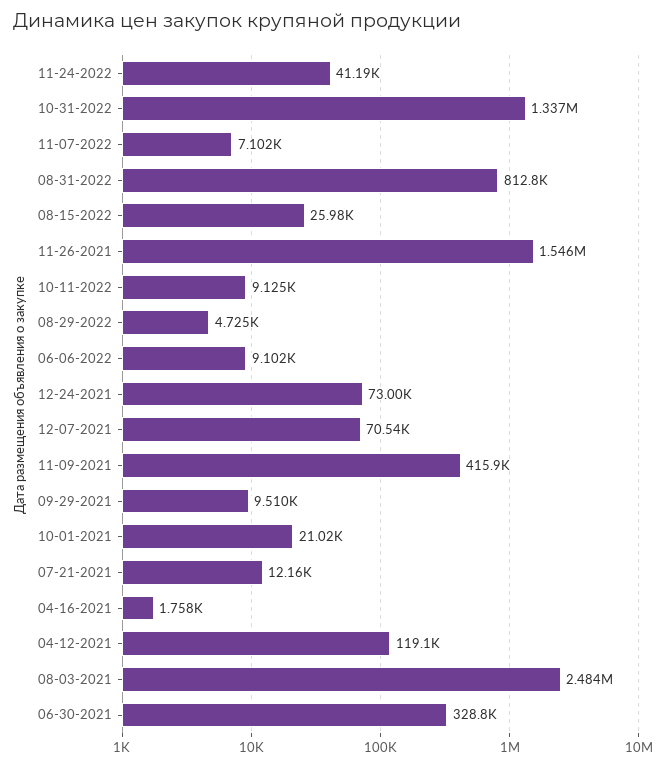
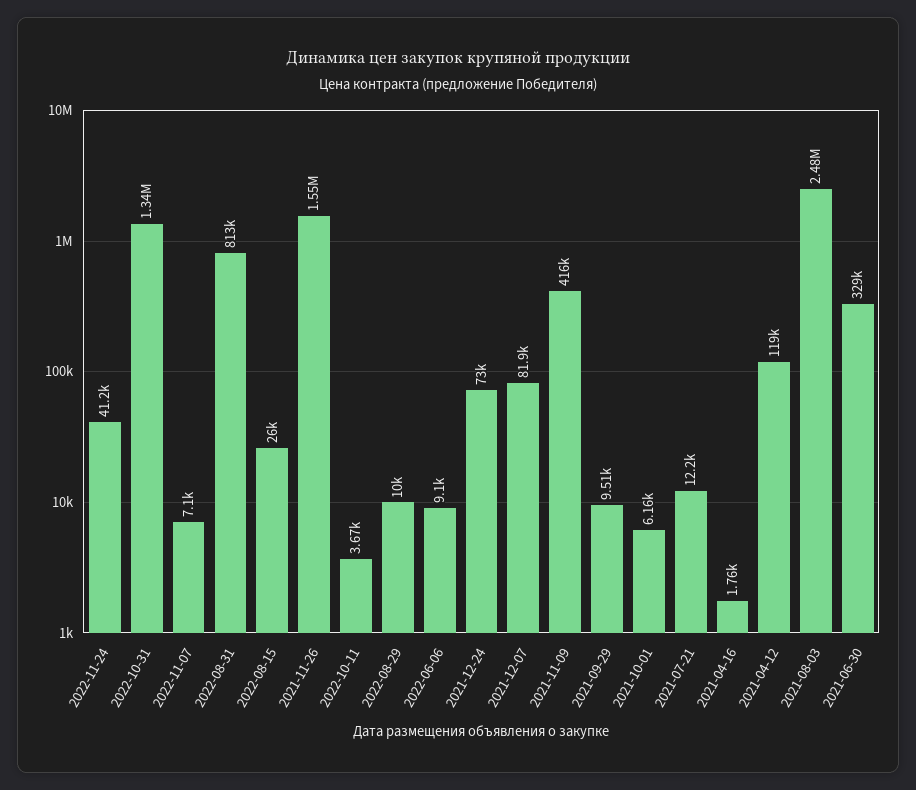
  {
    "11-24-2022": 41190,
    "10-31-2022": 1337000,
    "11-07-2022": 7102,
    "08-31-2022": 812800,
    "08-15-2022": 25980,
    "11-26-2021": 1546000,
-   "10-11-2022": 9125,
+   "10-11-2022": 3670,
-   "08-29-2022": 4725,
+   "08-29-2022": 10000,
    "06-06-2022": 9102,
    "12-24-2021": 73000,
-   "12-07-2021": 70540,
+   "12-07-2021": 81900,
    "11-09-2021": 415900,
    "09-29-2021": 9510,
-   "10-01-2021": 21020,
+   "10-01-2021": 6160,
    "07-21-2021": 12160,
    "04-16-2021": 1758,
    "04-12-2021": 119100,
    "08-03-2021": 2484000,
    "06-30-2021": 328800
  }

